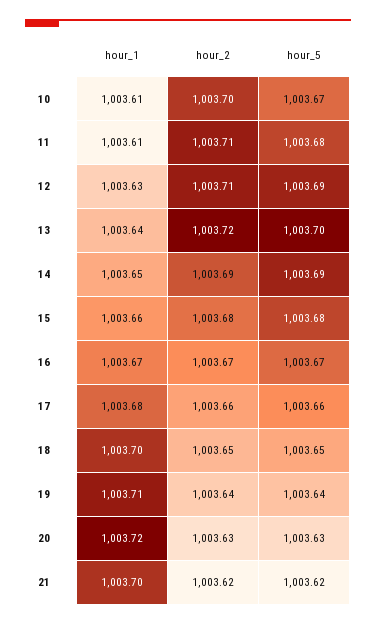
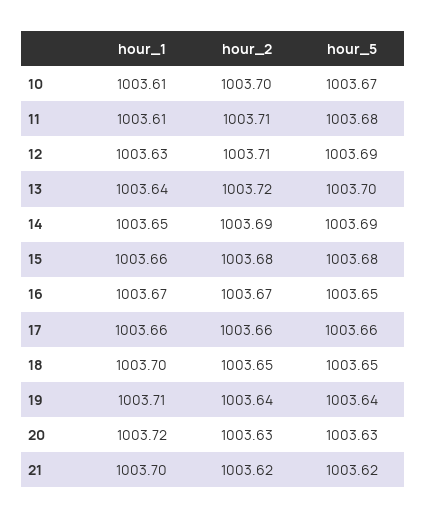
  {
    "hour_1": {
      "10": 1003.61,
      "11": 1003.61,
      "12": 1003.63,
      "13": 1003.64,
      "14": 1003.65,
      "15": 1003.66,
      "16": 1003.67,
-     "17": 1003.68,
+     "17": 1003.66,
      "18": 1003.7,
      "19": 1003.71,
      "20": 1003.72,
      "21": 1003.7
    },
    "hour_2": {
      "10": 1003.7,
      "11": 1003.71,
      "12": 1003.71,
      "13": 1003.72,
      "14": 1003.69,
      "15": 1003.68,
      "16": 1003.67,
      "17": 1003.66,
      "18": 1003.65,
      "19": 1003.64,
      "20": 1003.63,
      "21": 1003.62
    },
    "hour_5": {
      "10": 1003.67,
      "11": 1003.68,
      "12": 1003.69,
      "13": 1003.7,
      "14": 1003.69,
      "15": 1003.68,
-     "16": 1003.67,
+     "16": 1003.65,
      "17": 1003.66,
      "18": 1003.65,
      "19": 1003.64,
      "20": 1003.63,
      "21": 1003.62
    }
  }

